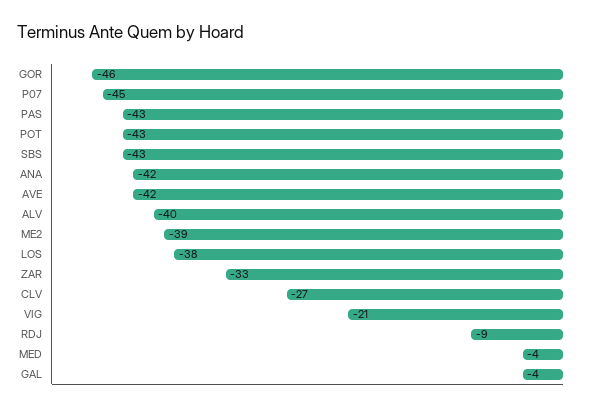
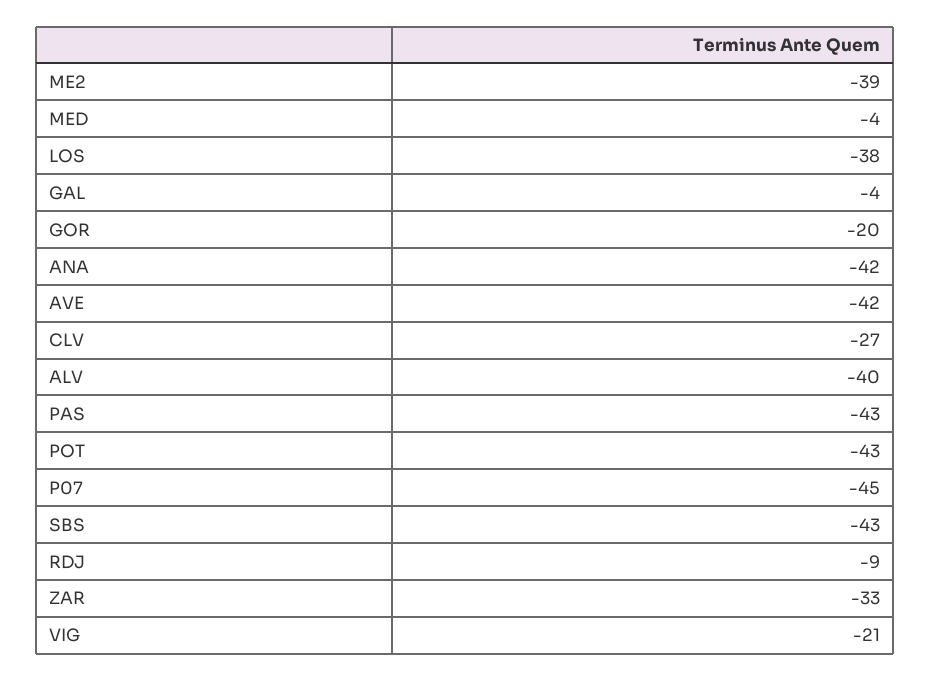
  {
-   "GOR": -46,
+   "GOR": -20,
    "P07": -45,
    "PAS": -43,
    "POT": -43,
    "SBS": -43,
    "ANA": -42,
    "AVE": -42,
    "ALV": -40,
    "ME2": -39,
    "LOS": -38,
    "ZAR": -33,
    "CLV": -27,
    "VIG": -21,
    "RDJ": -9,
    "MED": -4,
    "GAL": -4
  }

